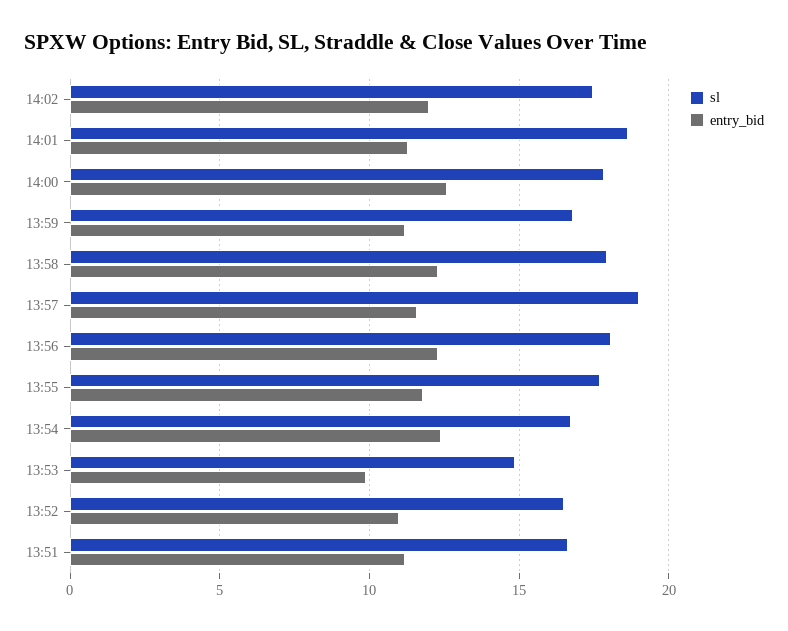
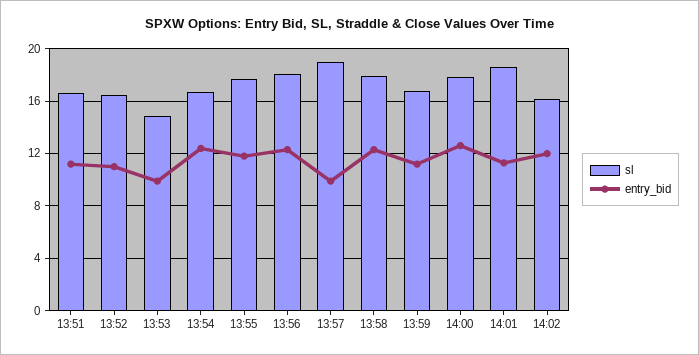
  {
    "sl": {
-     "14:02": 17.5,
+     "14:02": 16,
      "14:01": 18.5,
      "14:00": 18,
      "13:59": 17,
      "13:58": 18,
      "13:57": 19,
      "13:56": 18,
      "13:55": 17.5,
      "13:54": 16.5,
      "13:53": 15,
      "13:52": 16.5,
      "13:51": 16.5
    },
    "entry_bid": {
      "14:02": 12,
      "14:01": 11.5,
      "14:00": 12.5,
      "13:59": 11,
      "13:58": 12.5,
-     "13:57": 11.5,
+     "13:57": 10,
      "13:56": 12.5,
      "13:55": 12,
      "13:54": 12.5,
      "13:53": 10,
      "13:52": 11,
      "13:51": 11
    }
  }

